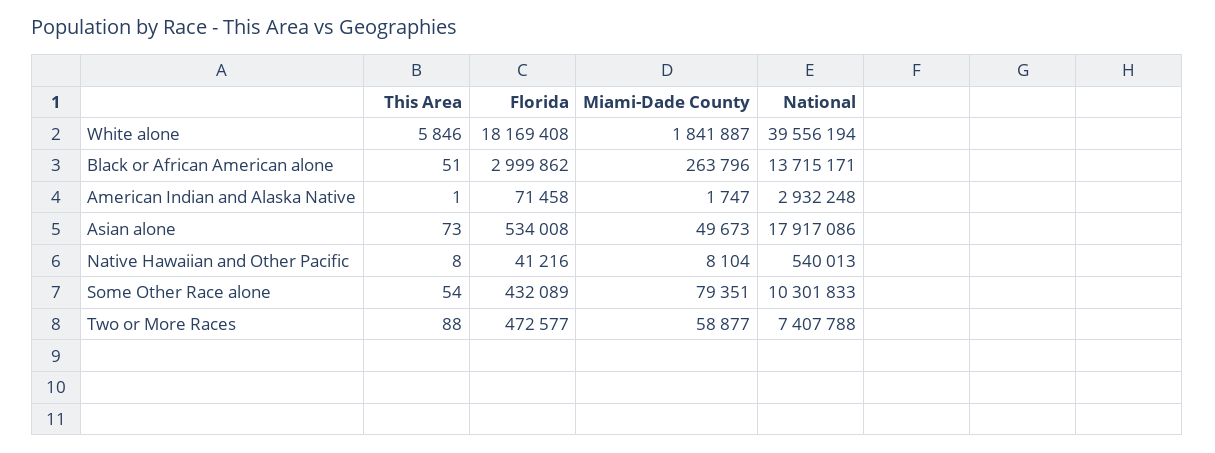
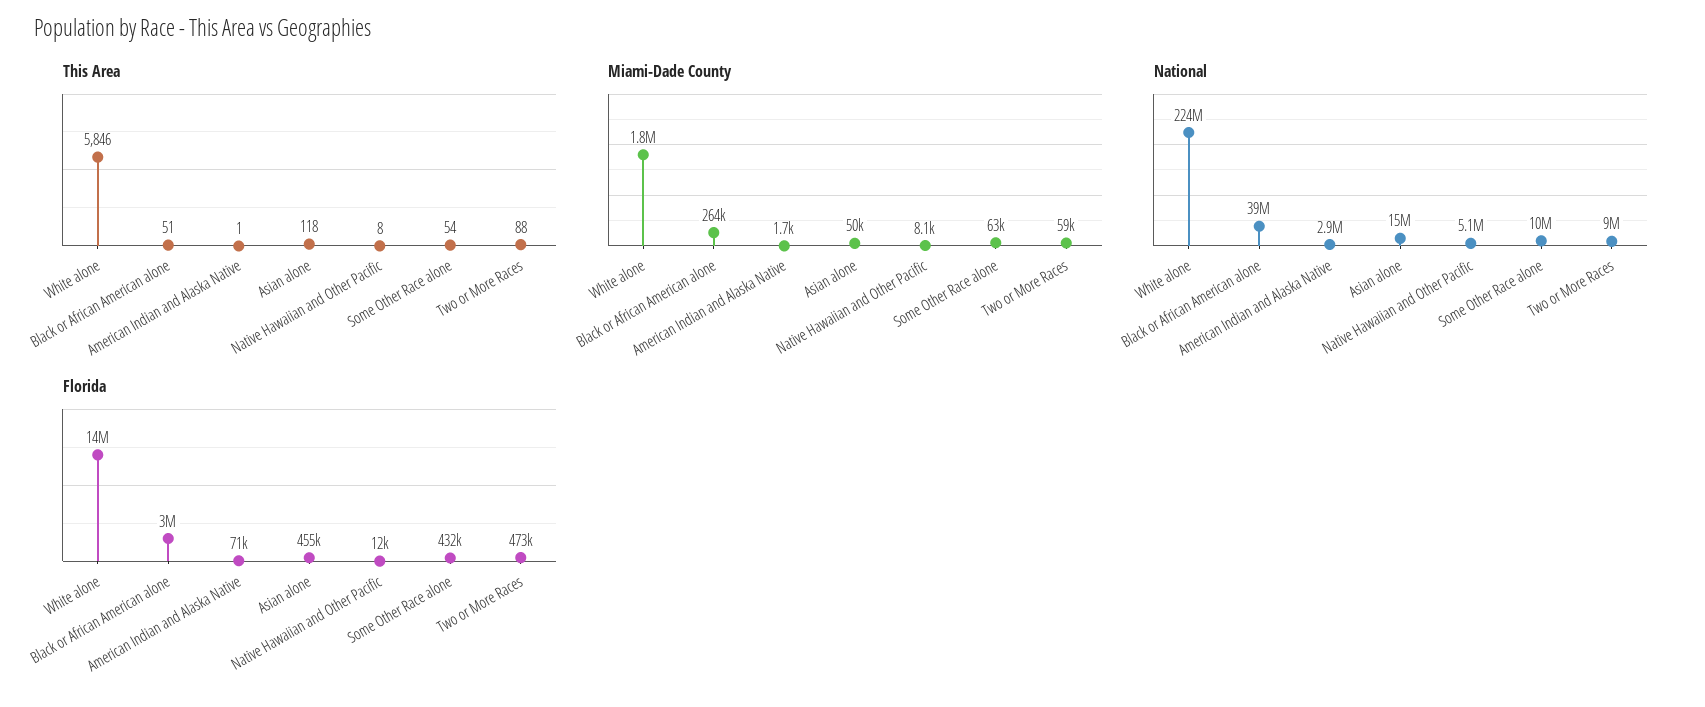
  {
    "This Area": {
      "White alone": 5846,
      "Black or African American alone": 51,
      "American Indian and Alaska Native": 1,
-     "Asian alone": 73,
+     "Asian alone": 118,
      "Native Hawaiian and Other Pacific": 8,
      "Some Other Race alone": 54,
      "Two or More Races": 88
    },
    "Florida": {
-     "White alone": 18169408,
+     "White alone": 14000000,
      "Black or African American alone": 2999862,
      "American Indian and Alaska Native": 71458,
-     "Asian alone": 534008,
+     "Asian alone": 455000,
-     "Native Hawaiian and Other Pacific": 41216,
+     "Native Hawaiian and Other Pacific": 12000,
      "Some Other Race alone": 432089,
      "Two or More Races": 472577
    },
    "Miami-Dade County": {
      "White alone": 1841887,
      "Black or African American alone": 263796,
      "American Indian and Alaska Native": 1747,
      "Asian alone": 49673,
      "Native Hawaiian and Other Pacific": 8104,
-     "Some Other Race alone": 79351,
+     "Some Other Race alone": 63000,
      "Two or More Races": 58877
    },
    "National": {
-     "White alone": 39556194,
+     "White alone": 224000000,
-     "Black or African American alone": 13715171,
+     "Black or African American alone": 39000000,
      "American Indian and Alaska Native": 2932248,
-     "Asian alone": 17917086,
+     "Asian alone": 15000000,
-     "Native Hawaiian and Other Pacific": 540013,
+     "Native Hawaiian and Other Pacific": 5100000,
      "Some Other Race alone": 10301833,
-     "Two or More Races": 7407788
+     "Two or More Races": 9000000
    }
  }

